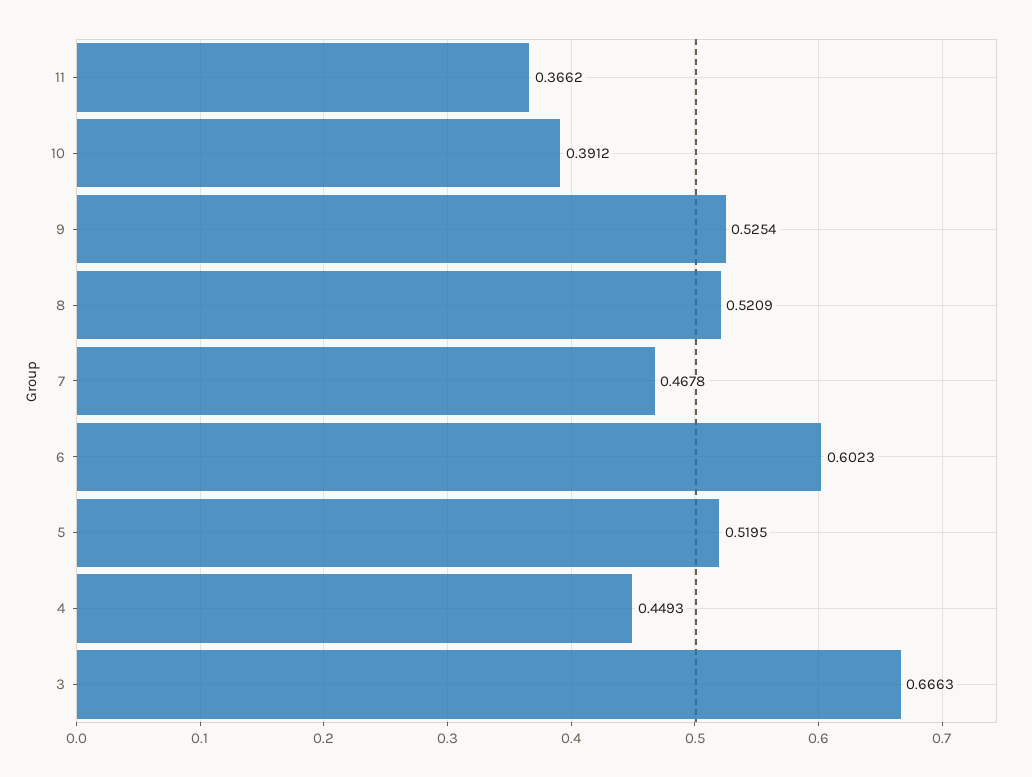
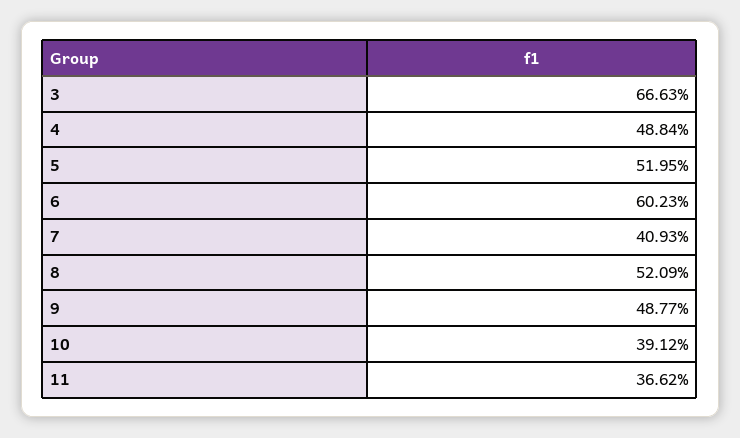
  {
    "11": 0.3662,
    "10": 0.3912,
-   "9": 0.5254,
+   "9": 0.4877,
    "8": 0.5209,
-   "7": 0.4678,
+   "7": 0.4093,
    "6": 0.6023,
    "5": 0.5195,
-   "4": 0.4493,
+   "4": 0.4884,
    "3": 0.6663
  }

